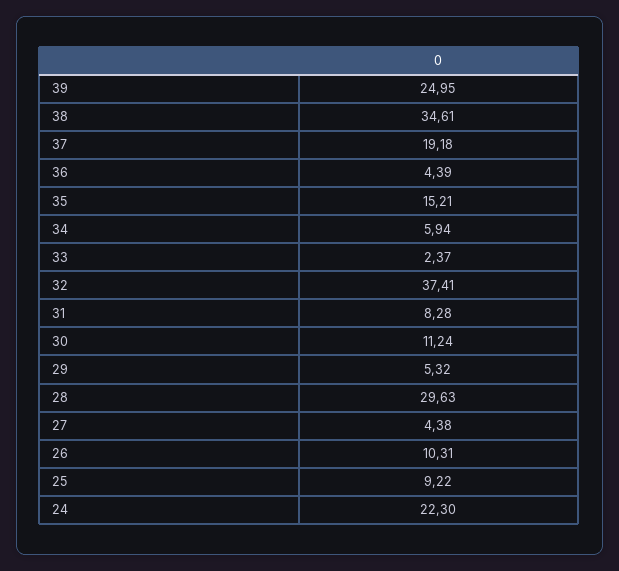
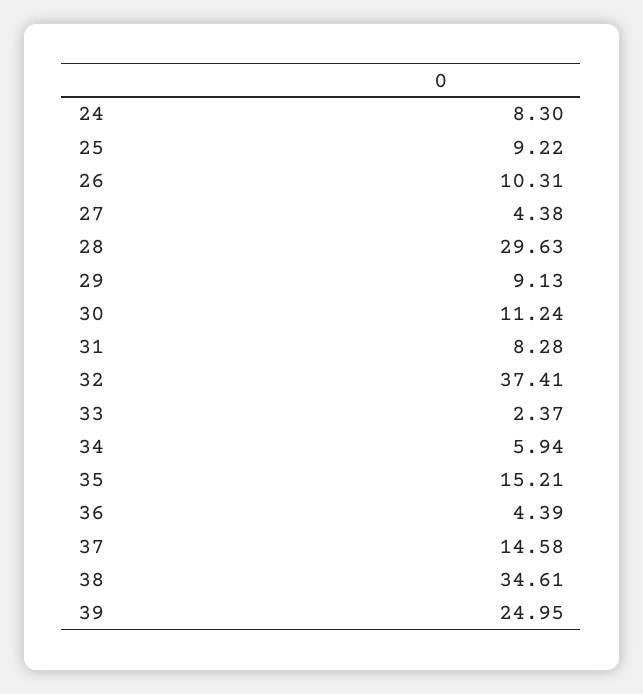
  {
    "39": 24.95,
    "38": 34.61,
-   "37": 19.18,
+   "37": 14.58,
    "36": 4.39,
    "35": 15.21,
    "34": 5.94,
    "33": 2.37,
    "32": 37.41,
    "31": 8.28,
    "30": 11.24,
-   "29": 5.32,
+   "29": 9.13,
    "28": 29.63,
    "27": 4.38,
    "26": 10.31,
    "25": 9.22,
-   "24": 22.3
+   "24": 8.3
  }

